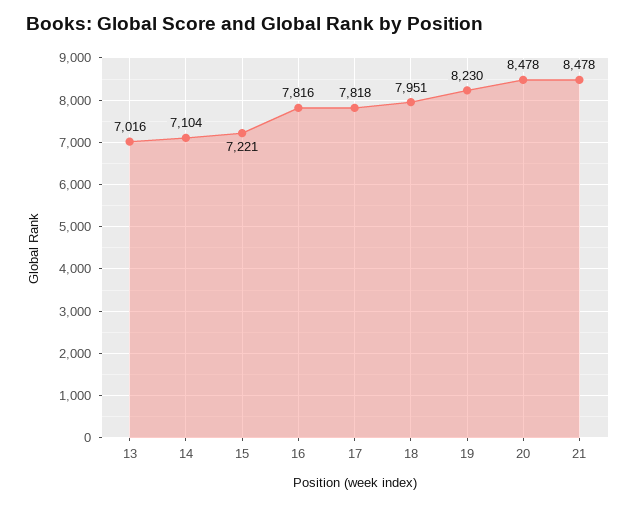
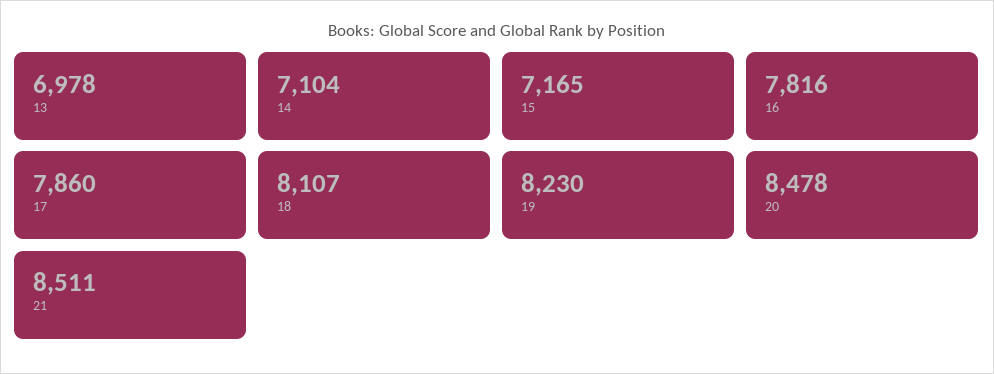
  {
-   "13": 7016,
+   "13": 6978,
    "14": 7104,
-   "15": 7221,
+   "15": 7165,
    "16": 7816,
-   "17": 7818,
+   "17": 7860,
-   "18": 7951,
+   "18": 8107,
    "19": 8230,
    "20": 8478,
-   "21": 8478
+   "21": 8511
  }

